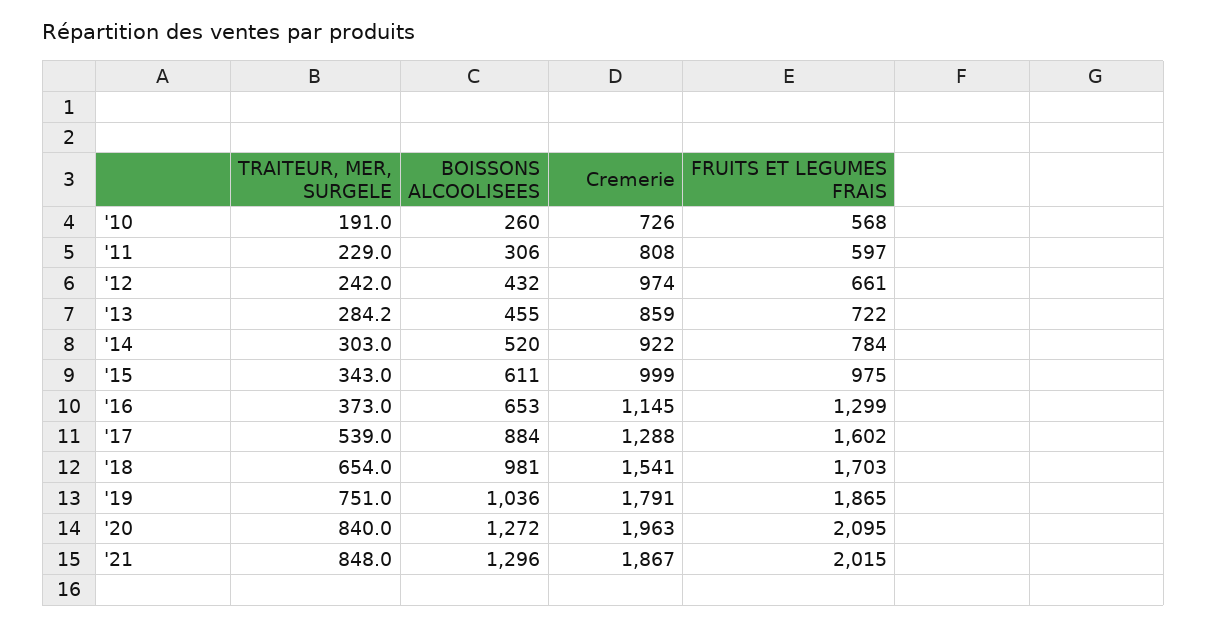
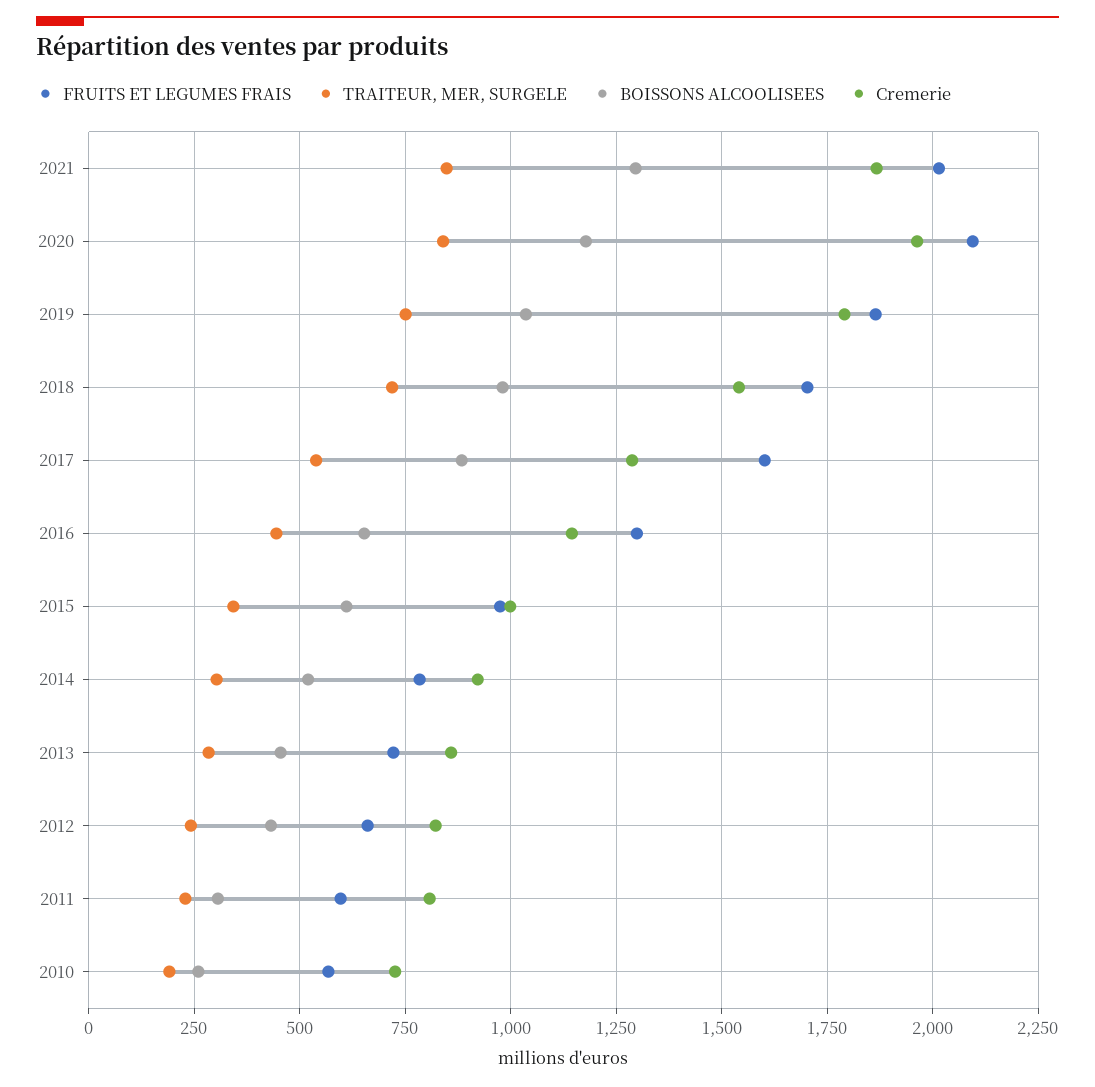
  {
    "TRAITEUR, MER, SURGELE": {
      "'10": 191,
      "'11": 229,
      "'12": 242,
      "'13": 284.2,
      "'14": 303,
      "'15": 343,
-     "'16": 373,
+     "'16": 450,
      "'17": 539,
-     "'18": 654,
+     "'18": 725,
      "'19": 751,
      "'20": 840,
      "'21": 848
    },
    "BOISSONS ALCOOLISEES": {
      "'10": 260,
      "'11": 306,
      "'12": 432,
      "'13": 455,
      "'14": 520,
      "'15": 611,
      "'16": 653,
      "'17": 884,
      "'18": 981,
      "'19": 1036,
-     "'20": 1272,
+     "'20": 1175,
      "'21": 1296
    },
    "Cremerie": {
      "'10": 726,
      "'11": 808,
-     "'12": 974,
+     "'12": 825,
      "'13": 859,
      "'14": 922,
      "'15": 999,
      "'16": 1145,
      "'17": 1288,
      "'18": 1541,
      "'19": 1791,
      "'20": 1963,
      "'21": 1867
    },
    "FRUITS ET LEGUMES FRAIS": {
      "'10": 568,
      "'11": 597,
      "'12": 661,
      "'13": 722,
      "'14": 784,
      "'15": 975,
      "'16": 1299,
      "'17": 1602,
      "'18": 1703,
      "'19": 1865,
      "'20": 2095,
      "'21": 2015
    }
  }

